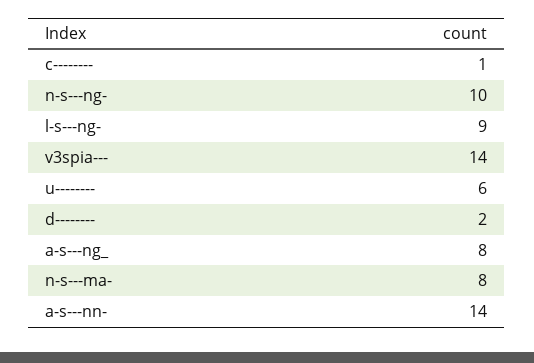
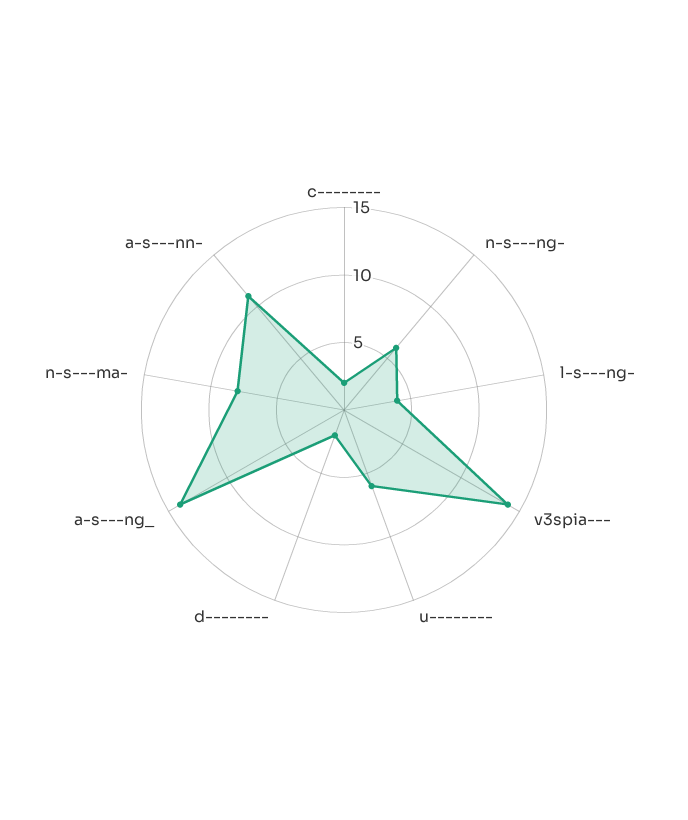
  {
-   "c--------": 1,
+   "c--------": 2,
-   "n-s---ng-": 10,
+   "n-s---ng-": 6,
-   "l-s---ng-": 9,
+   "l-s---ng-": 4,
    "v3spia---": 14,
    "u--------": 6,
    "d--------": 2,
-   "a-s---ng_": 8,
+   "a-s---ng_": 14,
    "n-s---ma-": 8,
-   "a-s---nn-": 14
+   "a-s---nn-": 11
  }

